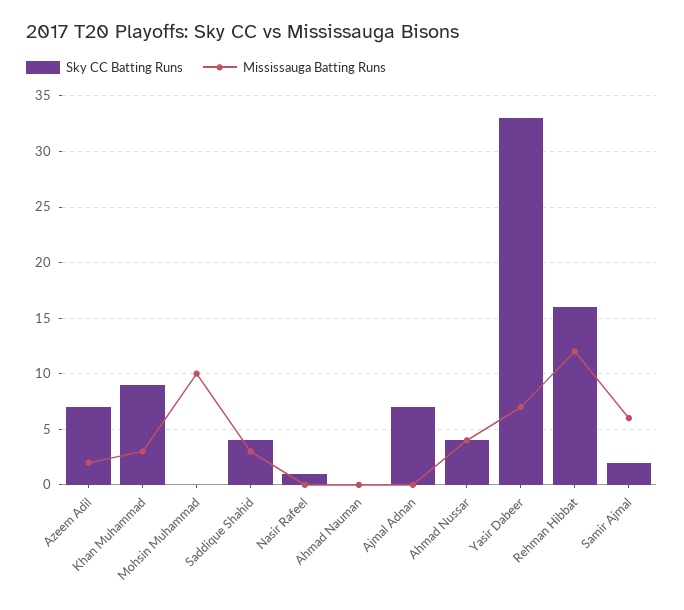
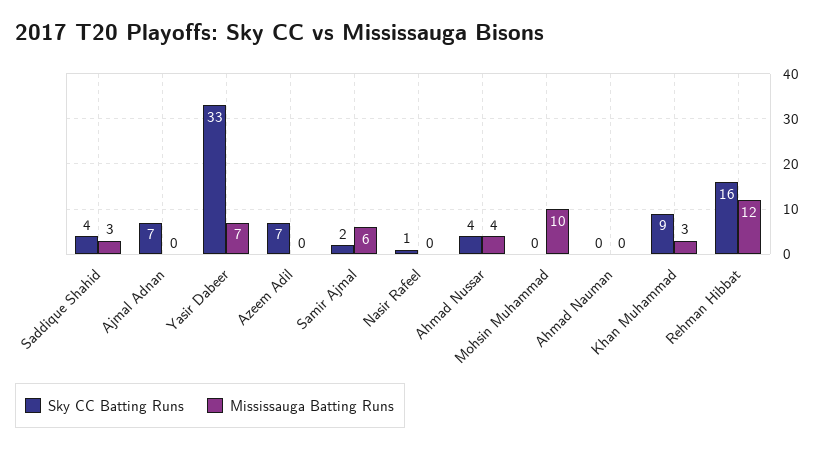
  {
    "Sky CC Batting Runs": {
      "Azeem Adil": 7,
      "Khan Muhammad": 9,
      "Mohsin Muhammad": 0,
      "Saddique Shahid": 4,
      "Nasir Rafeel": 1,
      "Ahmad Nauman": 0,
      "Ajmal Adnan": 7,
      "Ahmad Nussar": 4,
      "Yasir Dabeer": 33,
      "Rehman Hibbat": 16,
      "Samir Ajmal": 2
    },
    "Mississauga Batting Runs": {
-     "Azeem Adil": 2,
+     "Azeem Adil": 0,
      "Khan Muhammad": 3,
      "Mohsin Muhammad": 10,
      "Saddique Shahid": 3,
      "Nasir Rafeel": 0,
      "Ahmad Nauman": 0,
      "Ajmal Adnan": 0,
      "Ahmad Nussar": 4,
      "Yasir Dabeer": 7,
      "Rehman Hibbat": 12,
      "Samir Ajmal": 6
    }
  }

